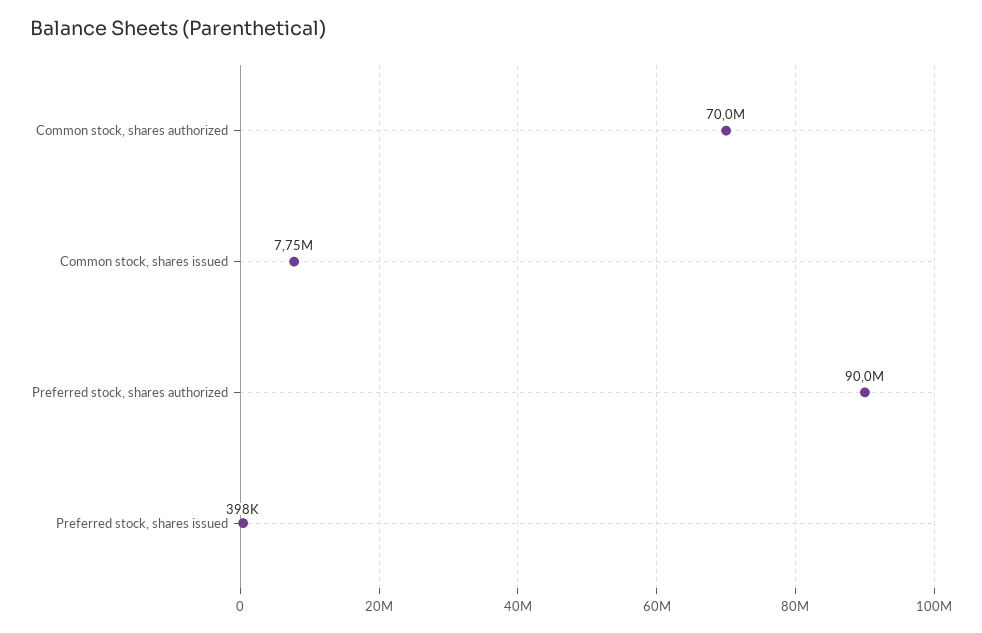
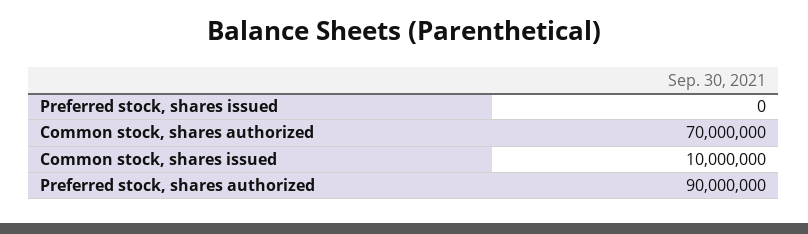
  {
    "Common stock, shares authorized": 70000000,
-   "Common stock, shares issued": 7750000,
+   "Common stock, shares issued": 10000000,
    "Preferred stock, shares authorized": 90000000,
-   "Preferred stock, shares issued": 398000
+   "Preferred stock, shares issued": 0
  }

